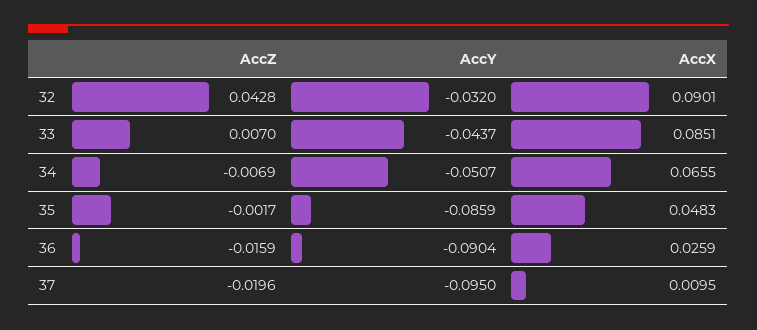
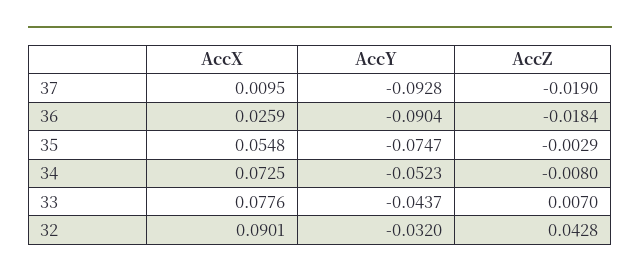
  {
    "AccZ": {
      "32": 0.0428,
      "33": 0.007,
-     "34": -0.0069,
+     "34": -0.008,
-     "35": -0.0017,
+     "35": -0.0029,
-     "36": -0.0159,
+     "36": -0.0184,
-     "37": -0.0196
+     "37": -0.019
    },
    "AccY": {
      "32": -0.032,
      "33": -0.0437,
-     "34": -0.0507,
+     "34": -0.0523,
-     "35": -0.0859,
+     "35": -0.0747,
      "36": -0.0904,
-     "37": -0.095
+     "37": -0.0928
    },
    "AccX": {
      "32": 0.0901,
-     "33": 0.0851,
+     "33": 0.0776,
-     "34": 0.0655,
+     "34": 0.0725,
-     "35": 0.0483,
+     "35": 0.0548,
      "36": 0.0259,
      "37": 0.0095
    }
  }

